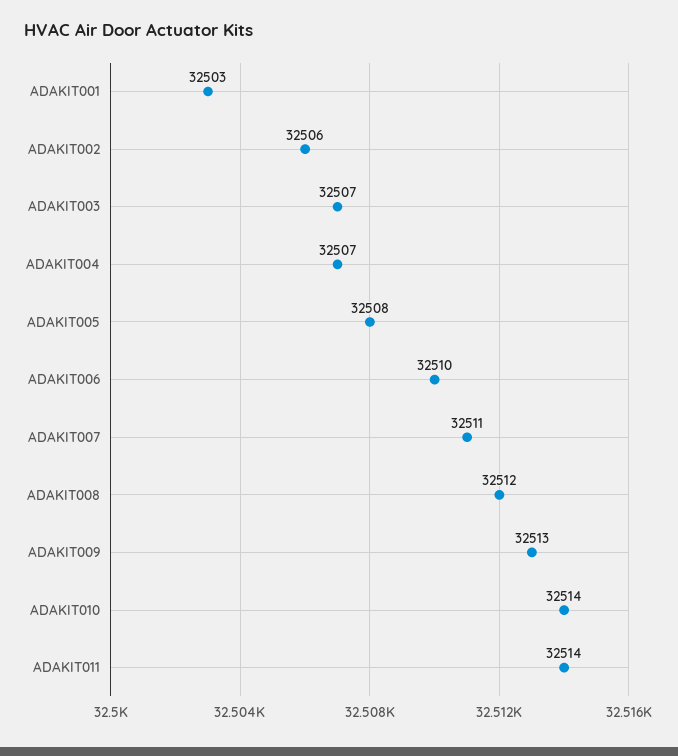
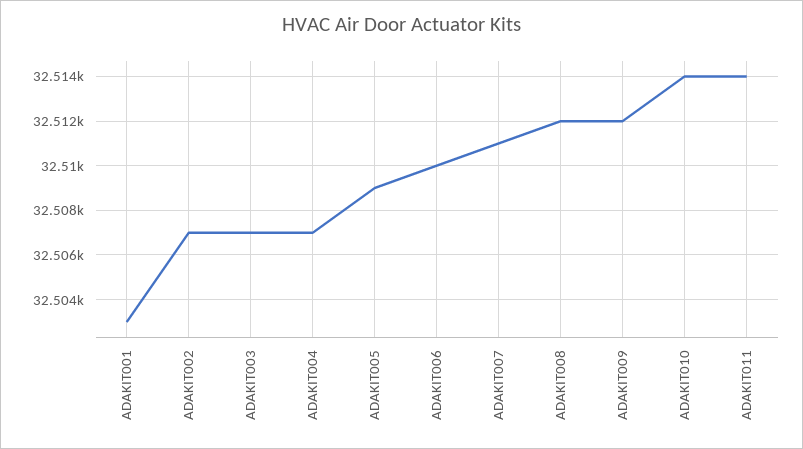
  {
    "ADAKIT001": 32503,
-   "ADAKIT002": 32506,
+   "ADAKIT002": 32507,
    "ADAKIT003": 32507,
    "ADAKIT004": 32507,
-   "ADAKIT005": 32508,
+   "ADAKIT005": 32509,
    "ADAKIT006": 32510,
    "ADAKIT007": 32511,
    "ADAKIT008": 32512,
-   "ADAKIT009": 32513,
+   "ADAKIT009": 32512,
    "ADAKIT010": 32514,
    "ADAKIT011": 32514
  }

